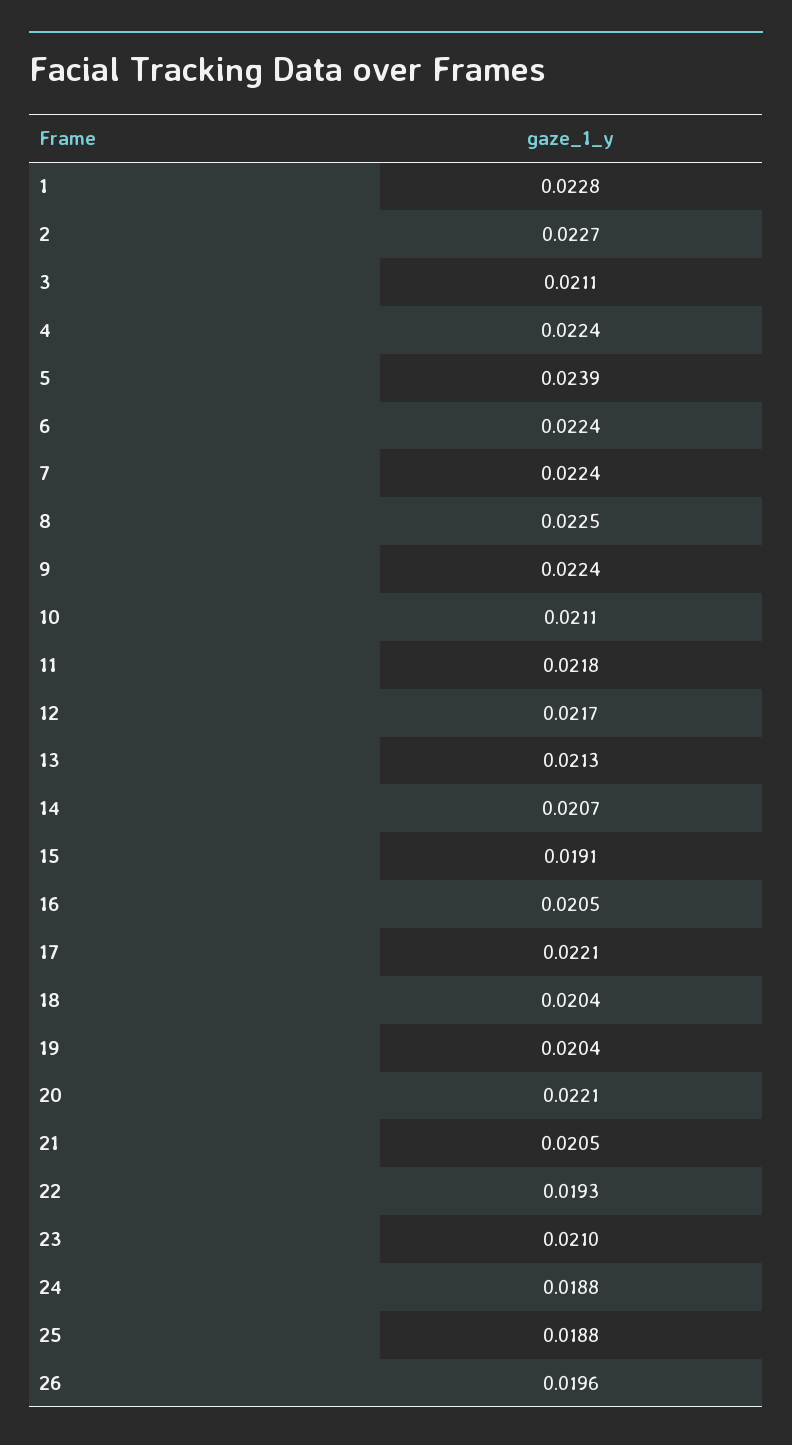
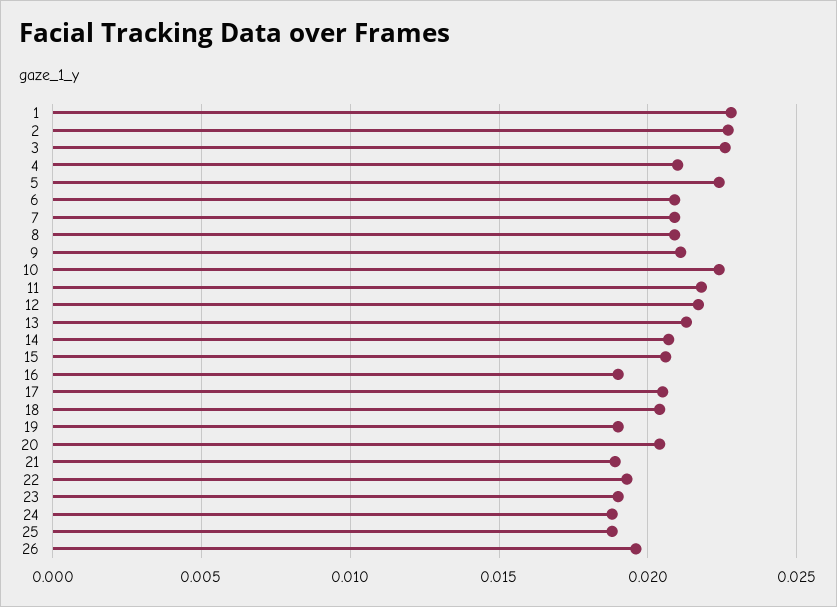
  {
    "1": 0.0228,
    "2": 0.0227,
-   "3": 0.0211,
+   "3": 0.0225,
-   "4": 0.0224,
+   "4": 0.021,
-   "5": 0.0239,
+   "5": 0.0225,
-   "6": 0.0224,
+   "6": 0.021,
-   "7": 0.0224,
+   "7": 0.021,
-   "8": 0.0225,
+   "8": 0.021,
-   "9": 0.0224,
+   "9": 0.021,
-   "10": 0.0211,
+   "10": 0.0225,
    "11": 0.0218,
    "12": 0.0217,
    "13": 0.0213,
    "14": 0.0207,
-   "15": 0.0191,
+   "15": 0.0205,
-   "16": 0.0205,
+   "16": 0.019,
-   "17": 0.0221,
+   "17": 0.0205,
    "18": 0.0204,
-   "19": 0.0204,
+   "19": 0.019,
-   "20": 0.0221,
+   "20": 0.0205,
-   "21": 0.0205,
+   "21": 0.019,
    "22": 0.0193,
-   "23": 0.021,
+   "23": 0.019,
    "24": 0.0188,
    "25": 0.0188,
    "26": 0.0196
  }

